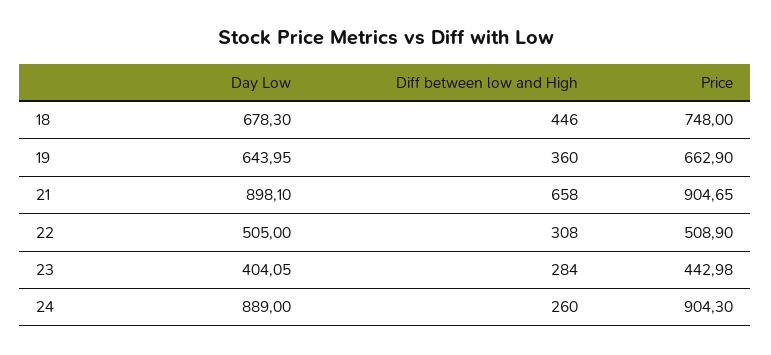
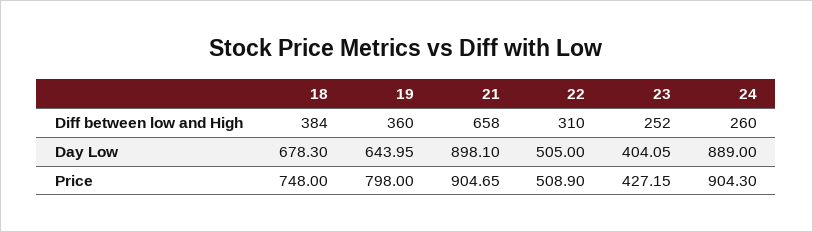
  {
    "Day Low": {
      "18": 678.3,
      "19": 643.95,
      "21": 898.1,
      "22": 505,
      "23": 404.05,
      "24": 889
    },
    "Diff between low and High": {
-     "18": 446,
+     "18": 384,
      "19": 360,
      "21": 658,
-     "22": 308,
+     "22": 310,
-     "23": 284,
+     "23": 252,
      "24": 260
    },
    "Price": {
      "18": 748,
-     "19": 662.9,
+     "19": 798,
      "21": 904.65,
      "22": 508.9,
-     "23": 442.98,
+     "23": 427.15,
      "24": 904.3
    }
  }

